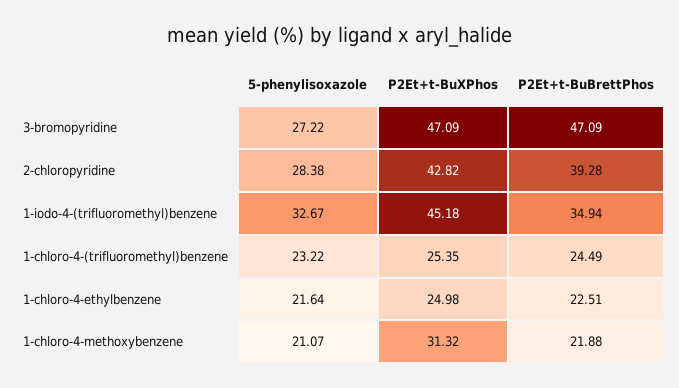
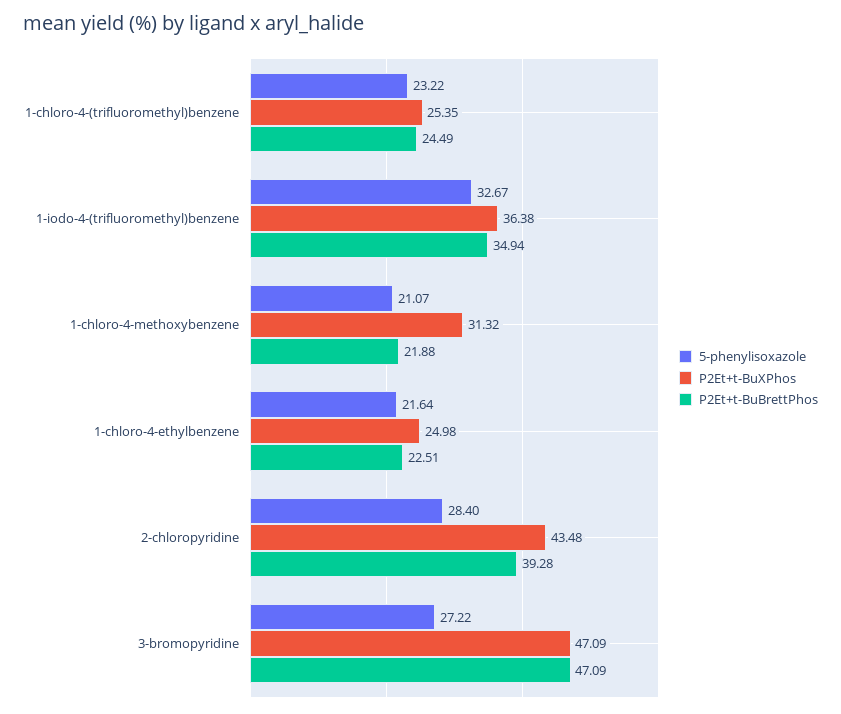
  {
    "5-phenylisoxazole": {
      "3-bromopyridine": 27.22,
-     "2-chloropyridine": 28.38,
+     "2-chloropyridine": 28.4,
      "1-iodo-4-(trifluoromethyl)benzene": 32.67,
      "1-chloro-4-(trifluoromethyl)benzene": 23.22,
      "1-chloro-4-ethylbenzene": 21.64,
      "1-chloro-4-methoxybenzene": 21.07
    },
    "P2Et+t-BuXPhos": {
      "3-bromopyridine": 47.09,
-     "2-chloropyridine": 42.82,
+     "2-chloropyridine": 43.48,
-     "1-iodo-4-(trifluoromethyl)benzene": 45.18,
+     "1-iodo-4-(trifluoromethyl)benzene": 36.38,
      "1-chloro-4-(trifluoromethyl)benzene": 25.35,
      "1-chloro-4-ethylbenzene": 24.98,
      "1-chloro-4-methoxybenzene": 31.32
    },
    "P2Et+t-BuBrettPhos": {
      "3-bromopyridine": 47.09,
      "2-chloropyridine": 39.28,
      "1-iodo-4-(trifluoromethyl)benzene": 34.94,
      "1-chloro-4-(trifluoromethyl)benzene": 24.49,
      "1-chloro-4-ethylbenzene": 22.51,
      "1-chloro-4-methoxybenzene": 21.88
    }
  }

